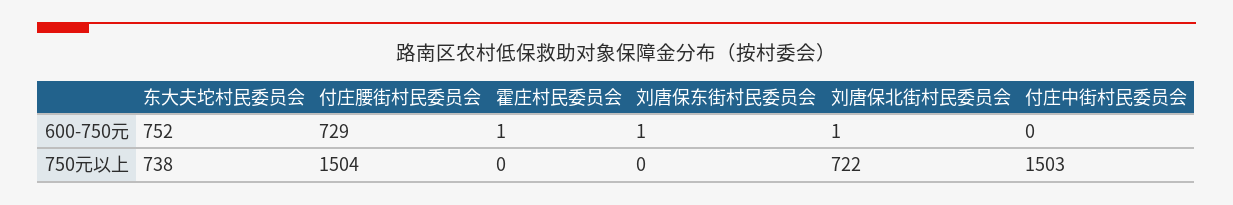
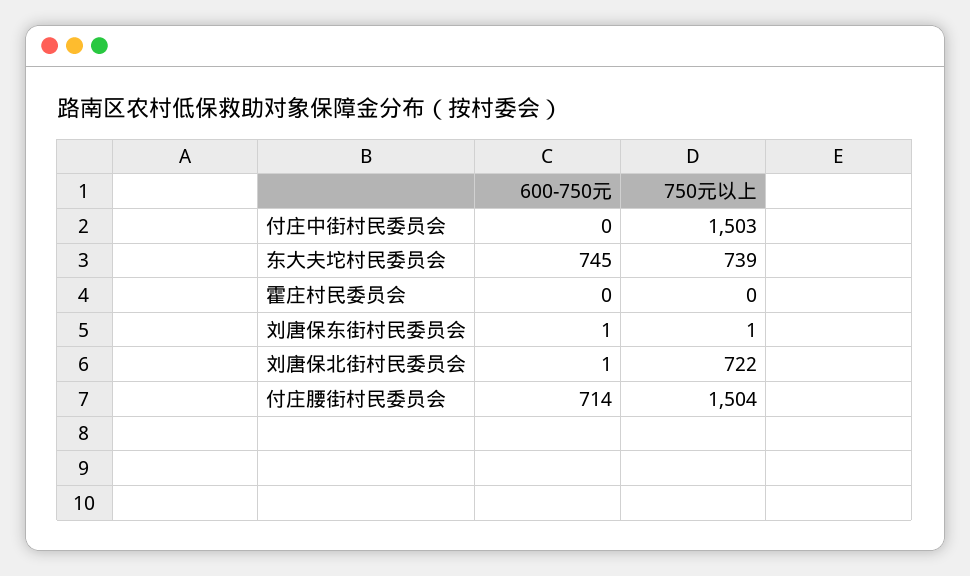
  {
    "东大夫坨村民委员会": {
-     "600-750元": 752,
+     "600-750元": 745,
-     "750元以上": 738
+     "750元以上": 739
    },
    "付庄腰街村民委员会": {
-     "600-750元": 729,
+     "600-750元": 714,
      "750元以上": 1504
    },
    "霍庄村民委员会": {
-     "600-750元": 1,
+     "600-750元": 0,
      "750元以上": 0
    },
    "刘唐保东街村民委员会": {
      "600-750元": 1,
-     "750元以上": 0
+     "750元以上": 1
    },
    "刘唐保北街村民委员会": {
      "600-750元": 1,
      "750元以上": 722
    },
    "付庄中街村民委员会": {
      "600-750元": 0,
      "750元以上": 1503
    }
  }

